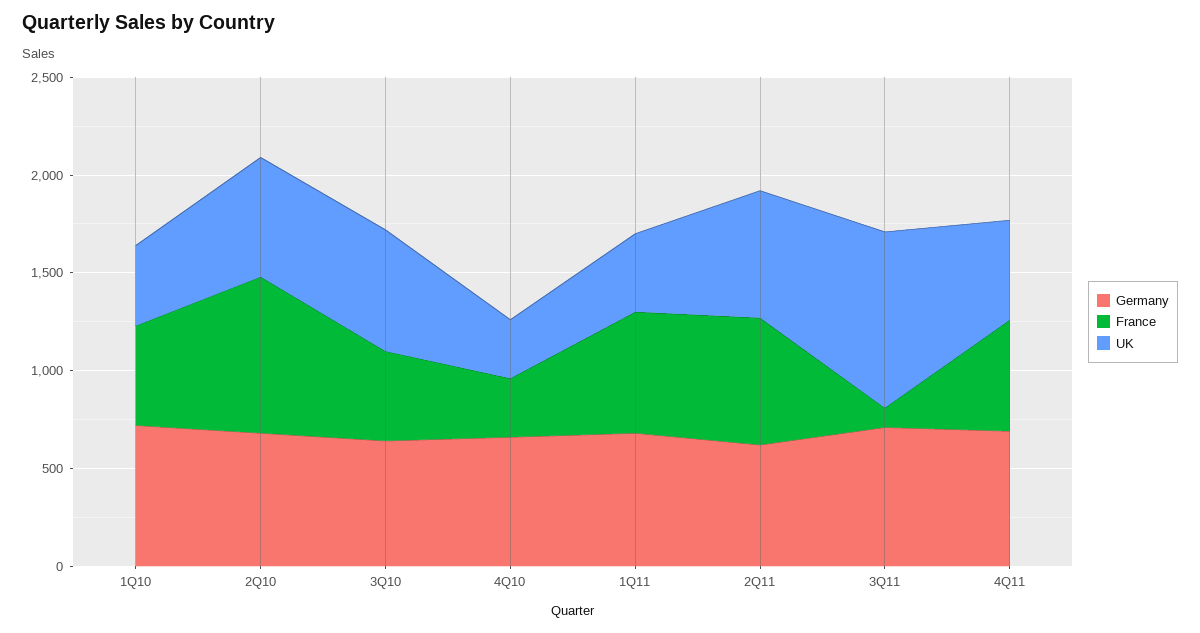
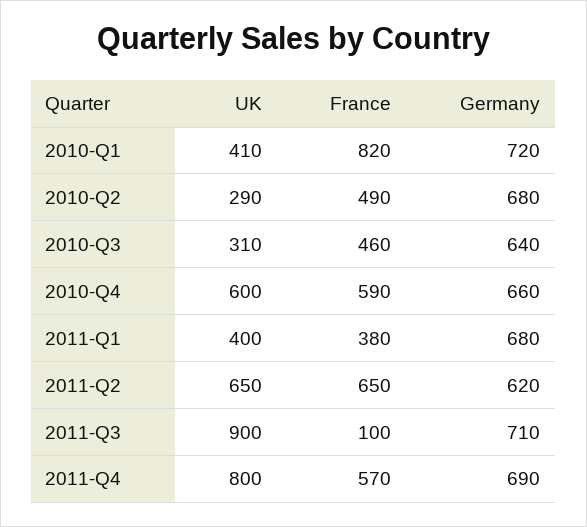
  {
    "Germany": {
      "1Q10": 720,
      "2Q10": 680,
      "3Q10": 640,
      "4Q10": 660,
      "1Q11": 680,
      "2Q11": 620,
      "3Q11": 710,
      "4Q11": 690
    },
    "France": {
-     "1Q10": 500,
+     "1Q10": 820,
-     "2Q10": 800,
+     "2Q10": 490,
      "3Q10": 460,
-     "4Q10": 300,
+     "4Q10": 590,
-     "1Q11": 600,
+     "1Q11": 380,
      "2Q11": 650,
      "3Q11": 100,
      "4Q11": 570
    },
    "UK": {
      "1Q10": 410,
-     "2Q10": 600,
+     "2Q10": 290,
-     "3Q10": 600,
+     "3Q10": 310,
-     "4Q10": 300,
+     "4Q10": 600,
      "1Q11": 400,
      "2Q11": 650,
      "3Q11": 900,
-     "4Q11": 500
+     "4Q11": 800
    }
  }

